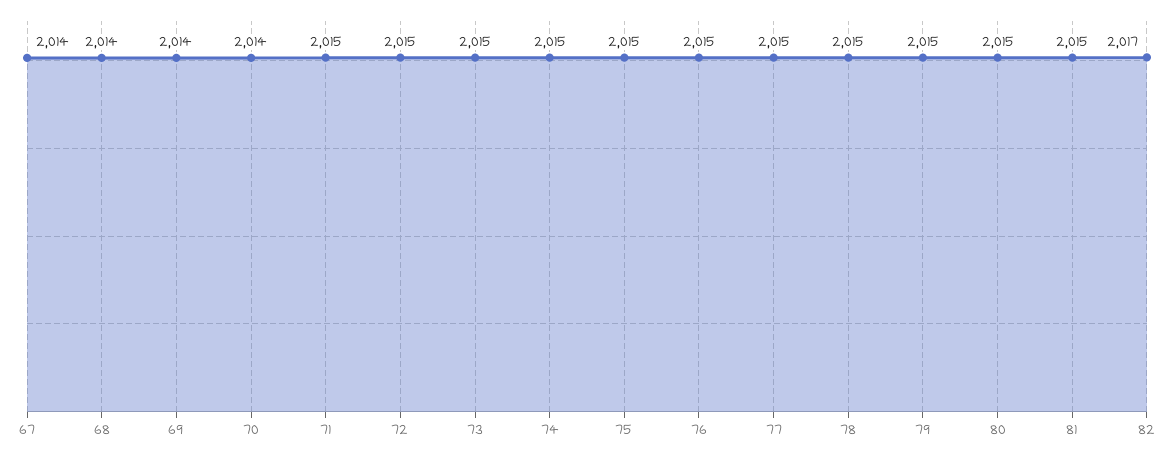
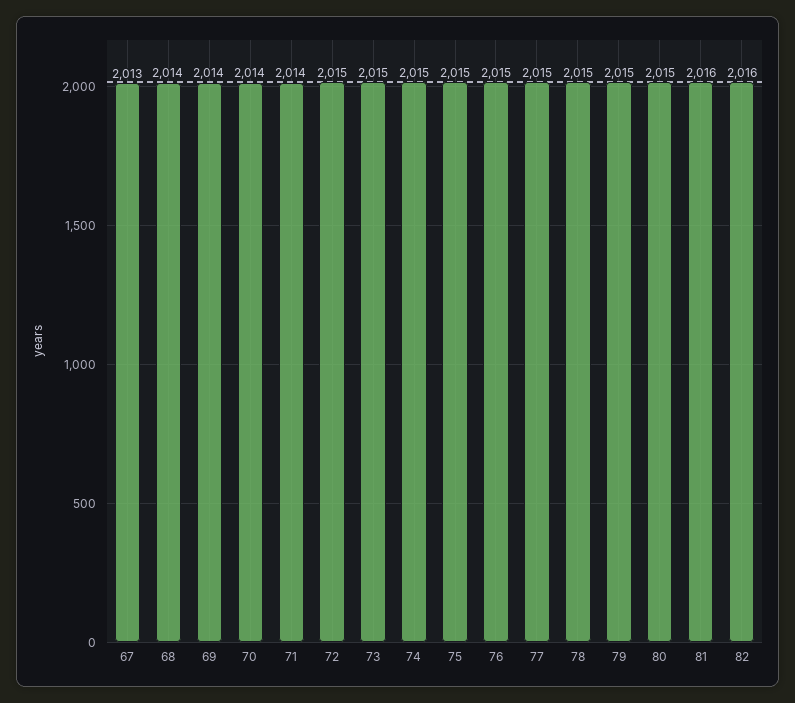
  {
-   "67": 2014,
+   "67": 2013,
    "68": 2014,
    "69": 2014,
    "70": 2014,
-   "71": 2015,
+   "71": 2014,
    "72": 2015,
    "73": 2015,
    "74": 2015,
    "75": 2015,
    "76": 2015,
    "77": 2015,
    "78": 2015,
    "79": 2015,
    "80": 2015,
-   "81": 2015,
+   "81": 2016,
-   "82": 2017
+   "82": 2016
  }

